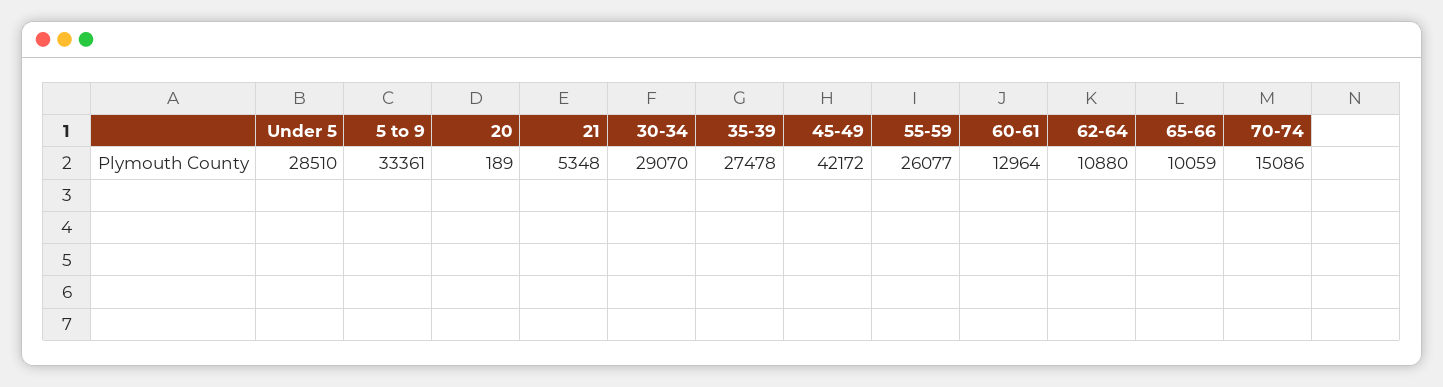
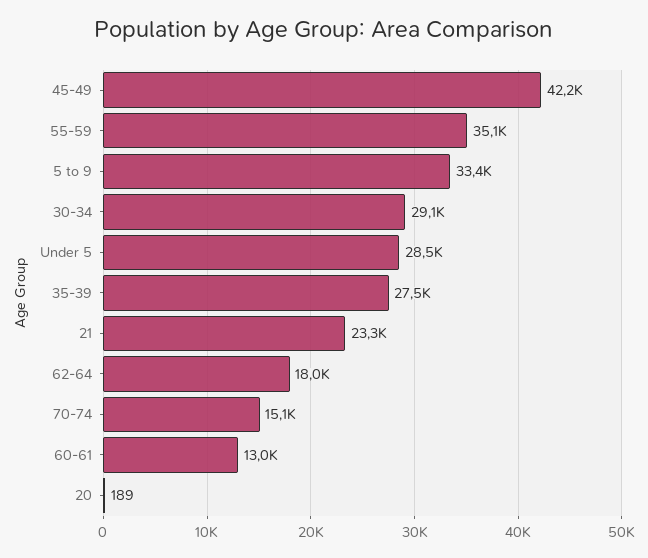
  {
    "Under 5": 28510,
    "5 to 9": 33361,
    "20": 189,
-   "21": 5348,
+   "21": 23300,
    "30-34": 29070,
    "35-39": 27478,
    "45-49": 42172,
-   "55-59": 26077,
+   "55-59": 35100,
    "60-61": 12964,
-   "62-64": 10880,
+   "62-64": 18000,
-   "65-66": 10059,
    "70-74": 15086
  }

